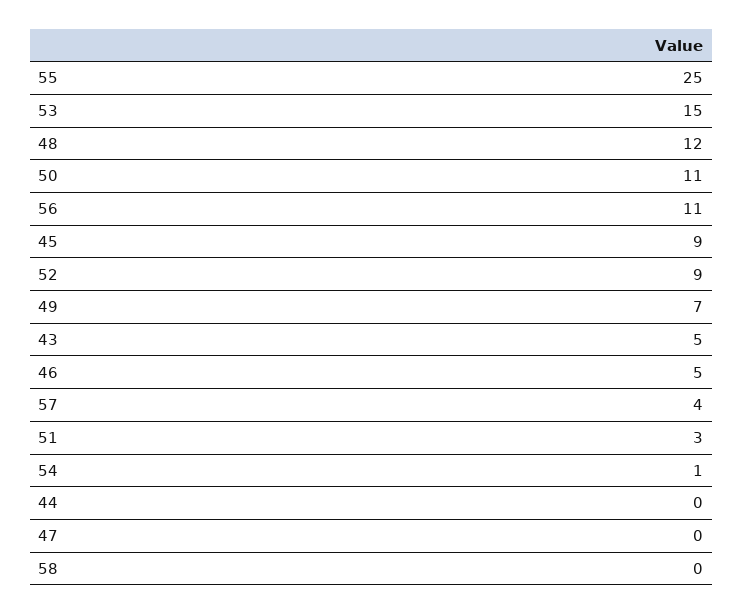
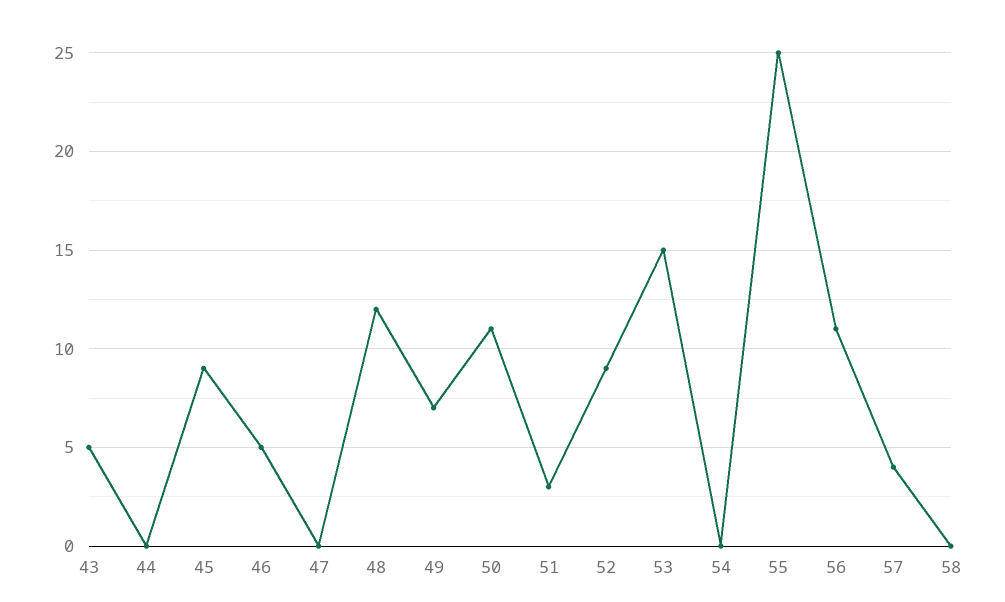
  {
    "55": 25,
    "53": 15,
    "48": 12,
    "50": 11,
    "56": 11,
    "45": 9,
    "52": 9,
    "49": 7,
    "43": 5,
    "46": 5,
    "57": 4,
    "51": 3,
-   "54": 1,
+   "54": 0,
    "44": 0,
    "47": 0,
    "58": 0
  }

